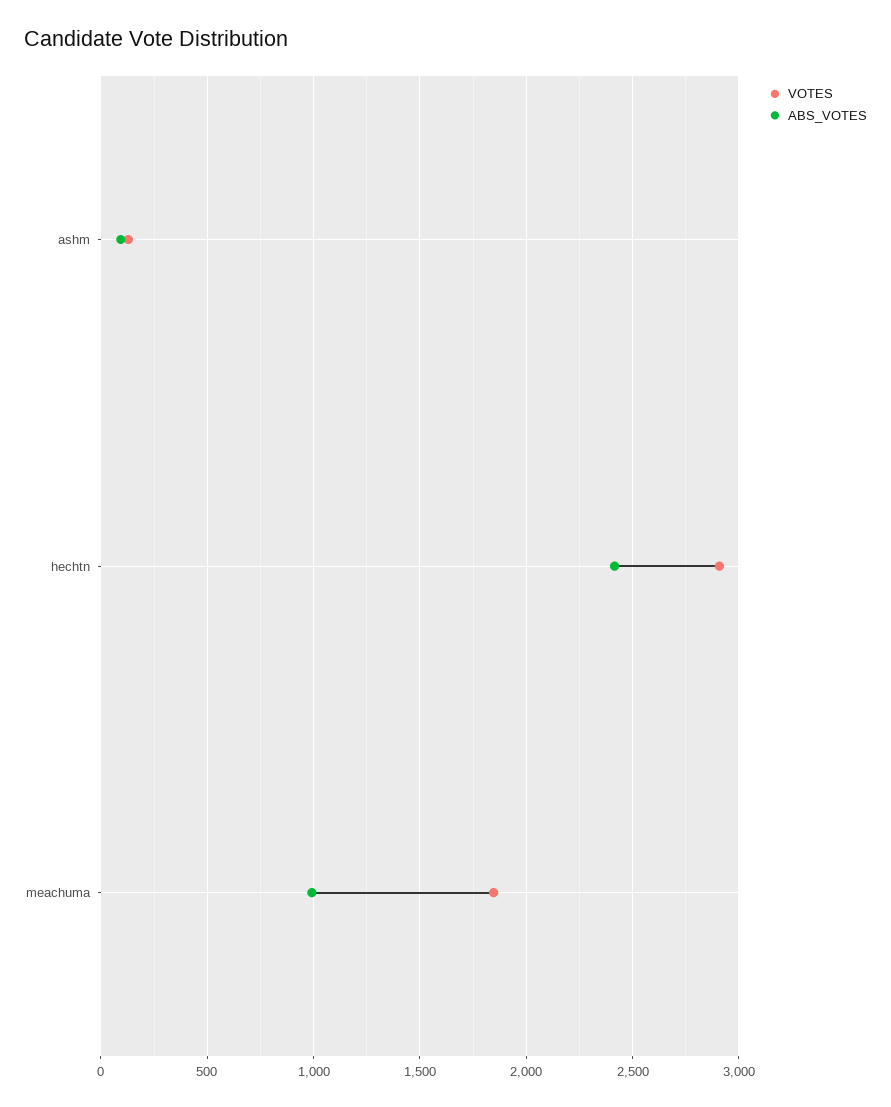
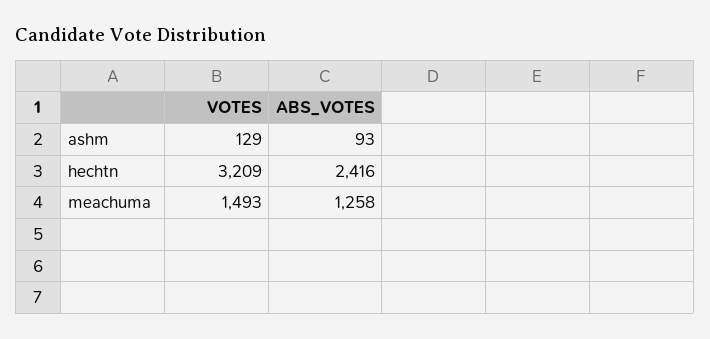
  {
    "VOTES": {
      "ashm": 129,
-     "hechtn": 2900,
+     "hechtn": 3209,
-     "meachuma": 1850
+     "meachuma": 1493
    },
    "ABS_VOTES": {
      "ashm": 93,
      "hechtn": 2416,
-     "meachuma": 1000
+     "meachuma": 1258
    }
  }

